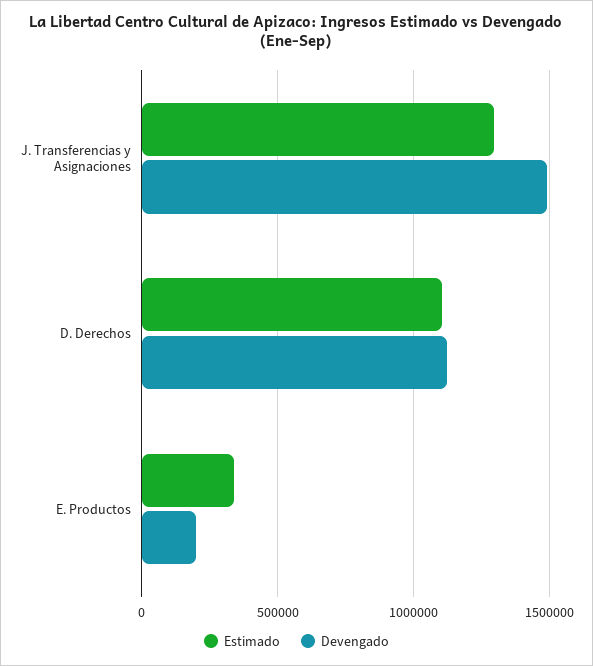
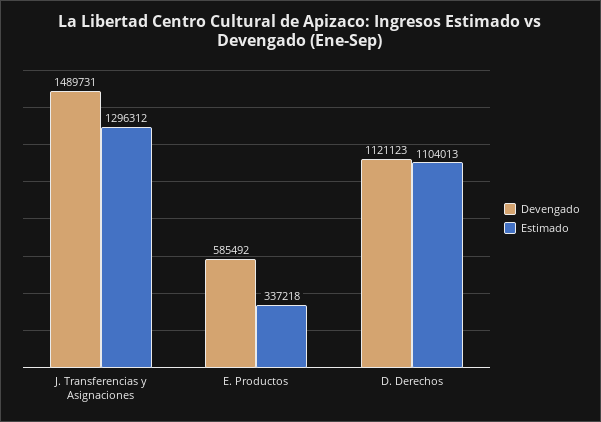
  {
    "Estimado": {
      "J. Transferencias y Asignaciones": 1296312,
      "D. Derechos": 1104013,
      "E. Productos": 337218
    },
    "Devengado": {
      "J. Transferencias y Asignaciones": 1489731,
      "D. Derechos": 1121123,
-     "E. Productos": 200000
+     "E. Productos": 585492
    }
  }

